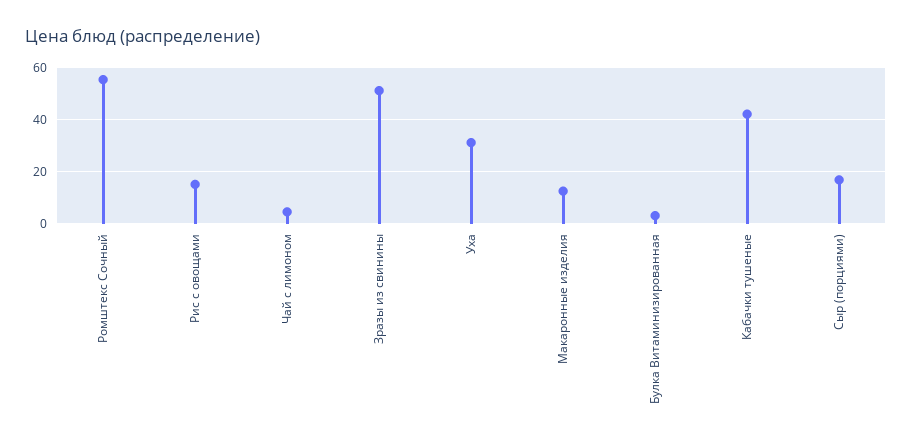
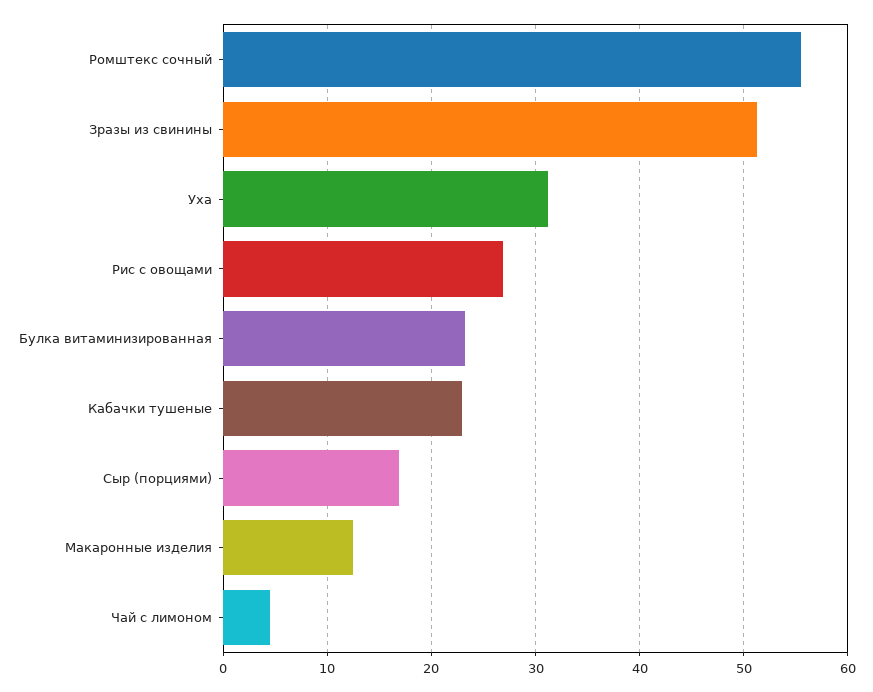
  {
    "Ромштекс Сочный": 56,
-   "Рис с овощами": 15,
+   "Рис с овощами": 27,
    "Чай с лимоном": 5,
    "Зразы из свинины": 51,
    "Уха": 31,
    "Макаронные изделия": 13,
-   "Булка Витаминизированная": 2.5,
+   "Булка Витаминизированная": 23,
-   "Кабачки тушеные": 42.5,
+   "Кабачки тушеные": 23,
    "Сыр (порциями)": 17
  }

